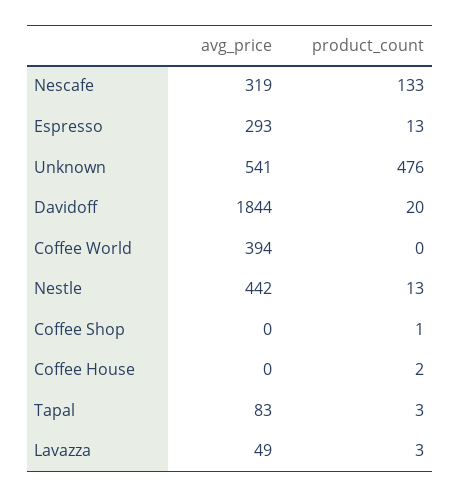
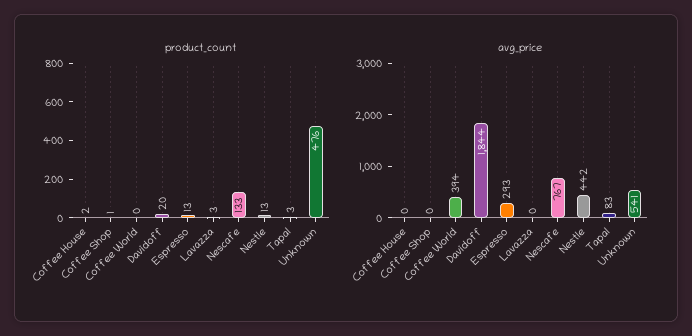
  {
    "avg_price": {
-     "Nescafe": 319,
+     "Nescafe": 767,
      "Espresso": 293,
      "Unknown": 541,
      "Davidoff": 1844,
      "Coffee World": 394,
      "Nestle": 442,
      "Coffee Shop": 0,
      "Coffee House": 0,
      "Tapal": 83,
-     "Lavazza": 49
+     "Lavazza": 0
    },
    "product_count": {
      "Nescafe": 133,
      "Espresso": 13,
      "Unknown": 476,
      "Davidoff": 20,
      "Coffee World": 0,
      "Nestle": 13,
      "Coffee Shop": 1,
      "Coffee House": 2,
      "Tapal": 3,
      "Lavazza": 3
    }
  }

